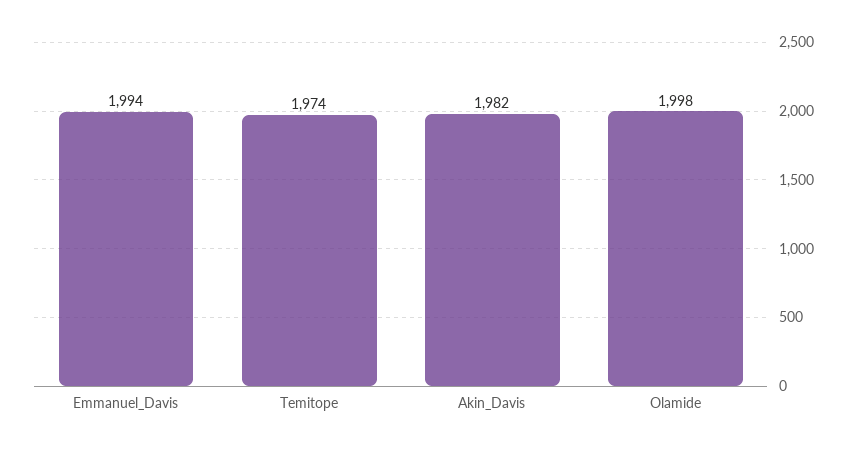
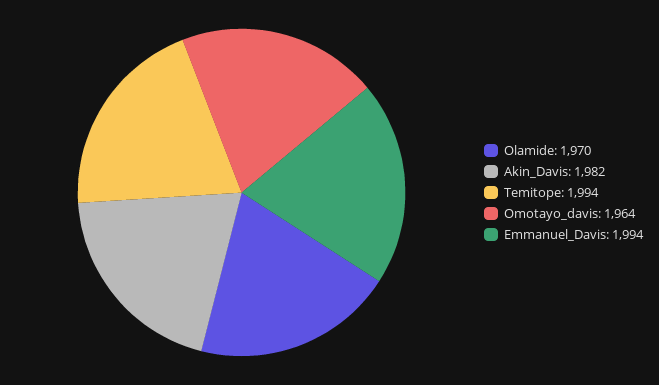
  {
    "Emmanuel_Davis": 1994,
-   "Temitope": 1974,
+   "Temitope": 1994,
    "Akin_Davis": 1982,
-   "Olamide": 1998
+   "Olamide": 1970,
+   "Omotayo_davis": 1964
  }

